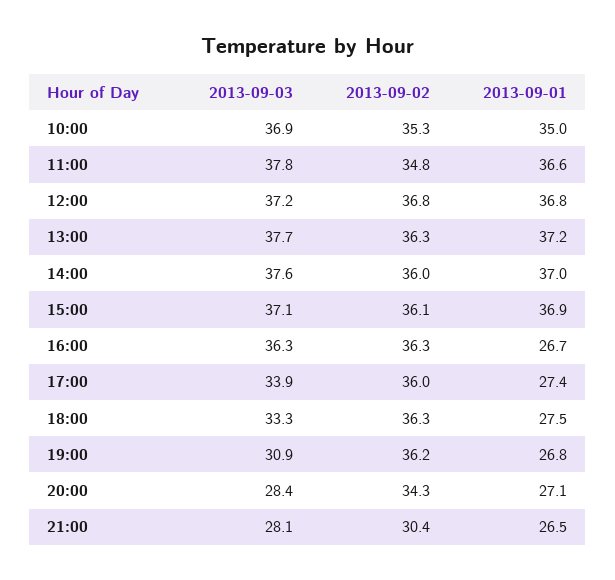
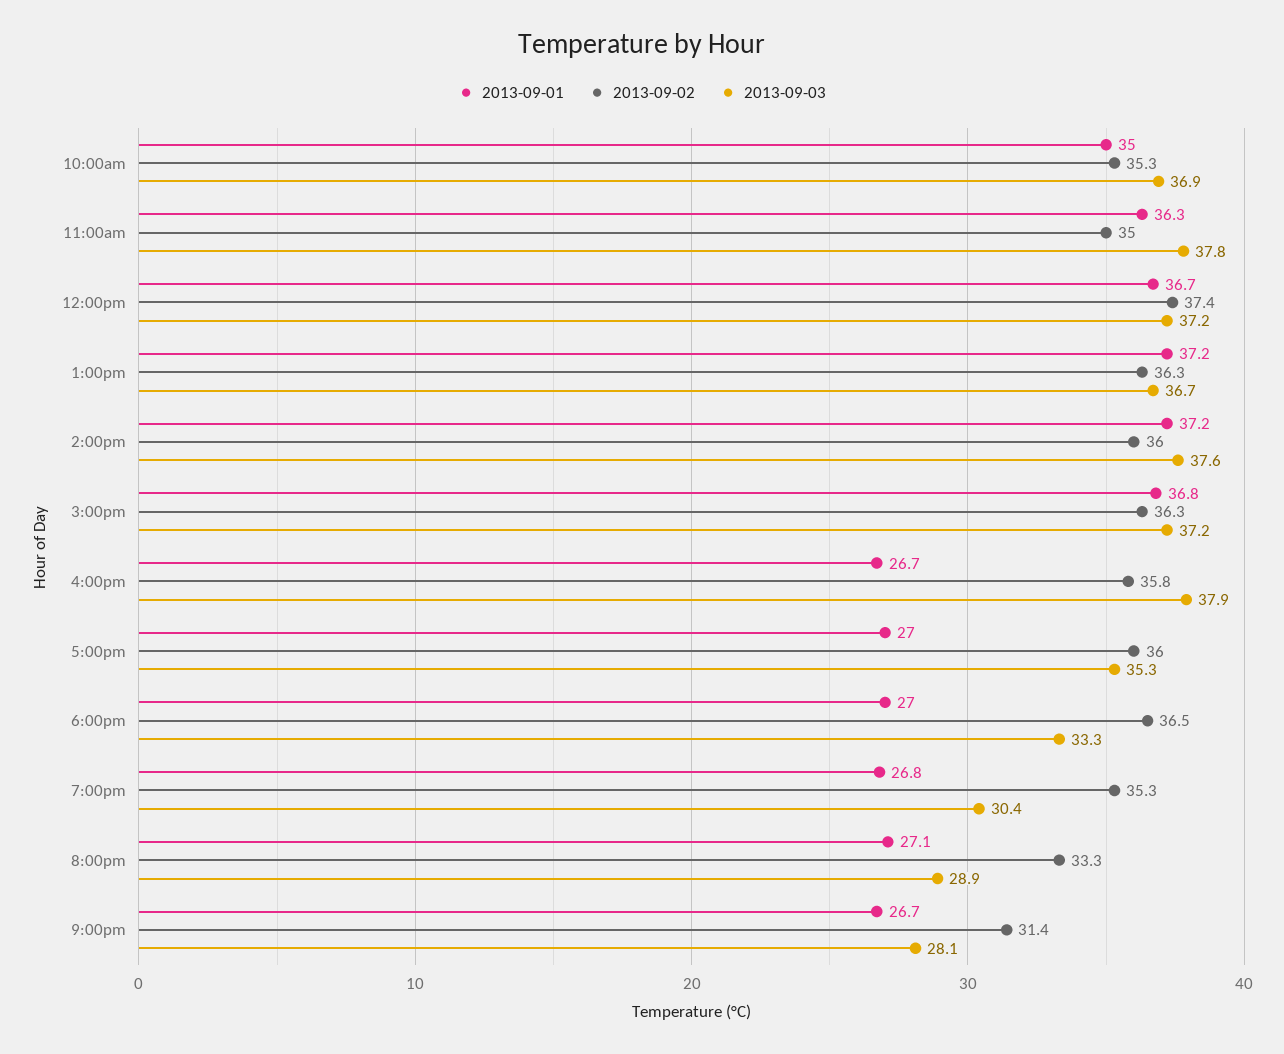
  {
    "2013-09-03": {
      "10:00": 36.9,
      "11:00": 37.8,
      "12:00": 37.2,
-     "13:00": 37.7,
+     "13:00": 36.7,
      "14:00": 37.6,
-     "15:00": 37.1,
+     "15:00": 37.2,
-     "16:00": 36.3,
+     "16:00": 37.9,
-     "17:00": 33.9,
+     "17:00": 35.3,
      "18:00": 33.3,
-     "19:00": 30.9,
+     "19:00": 30.4,
-     "20:00": 28.4,
+     "20:00": 28.9,
      "21:00": 28.1
    },
    "2013-09-02": {
      "10:00": 35.3,
-     "11:00": 34.8,
+     "11:00": 35,
-     "12:00": 36.8,
+     "12:00": 37.4,
      "13:00": 36.3,
      "14:00": 36,
-     "15:00": 36.1,
+     "15:00": 36.3,
-     "16:00": 36.3,
+     "16:00": 35.8,
      "17:00": 36,
-     "18:00": 36.3,
+     "18:00": 36.5,
-     "19:00": 36.2,
+     "19:00": 35.3,
-     "20:00": 34.3,
+     "20:00": 33.3,
-     "21:00": 30.4
+     "21:00": 31.4
    },
    "2013-09-01": {
      "10:00": 35,
-     "11:00": 36.6,
+     "11:00": 36.3,
-     "12:00": 36.8,
+     "12:00": 36.7,
      "13:00": 37.2,
-     "14:00": 37,
+     "14:00": 37.2,
-     "15:00": 36.9,
+     "15:00": 36.8,
      "16:00": 26.7,
-     "17:00": 27.4,
+     "17:00": 27,
-     "18:00": 27.5,
+     "18:00": 27,
      "19:00": 26.8,
      "20:00": 27.1,
-     "21:00": 26.5
+     "21:00": 26.7
    }
  }

